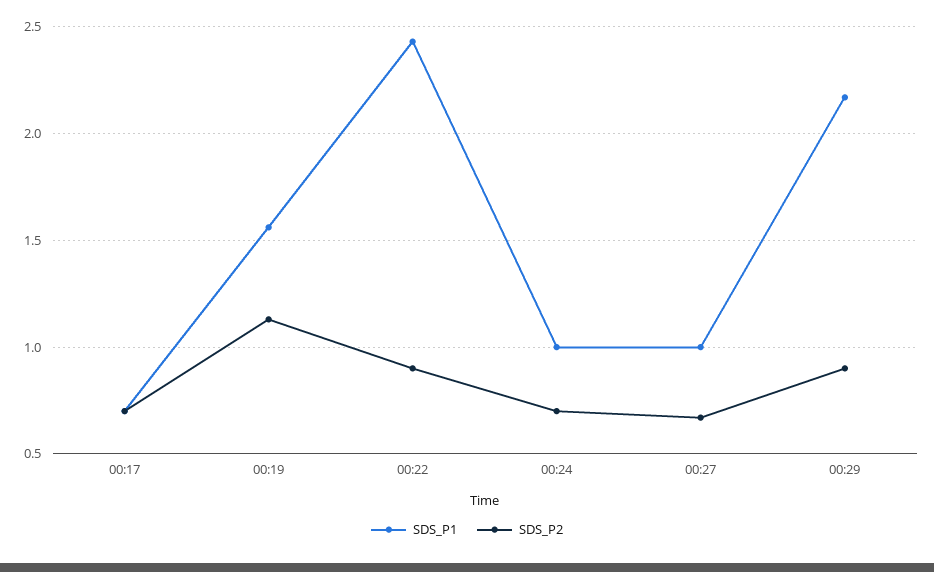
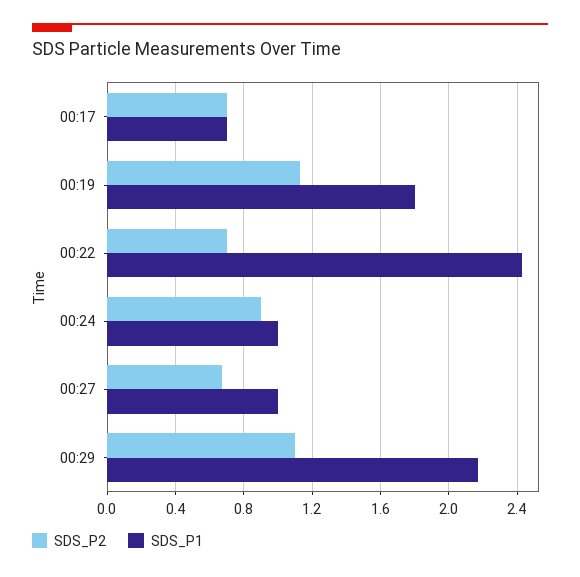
  {
    "SDS_P1": {
      "00:17": 0.7,
-     "00:19": 1.55,
+     "00:19": 1.8,
      "00:22": 2.45,
      "00:24": 1,
      "00:27": 1,
      "00:29": 2.15
    },
    "SDS_P2": {
      "00:17": 0.7,
      "00:19": 1.15,
-     "00:22": 0.9,
+     "00:22": 0.7,
-     "00:24": 0.7,
+     "00:24": 0.9,
      "00:27": 0.65,
-     "00:29": 0.9
+     "00:29": 1.1
    }
  }

